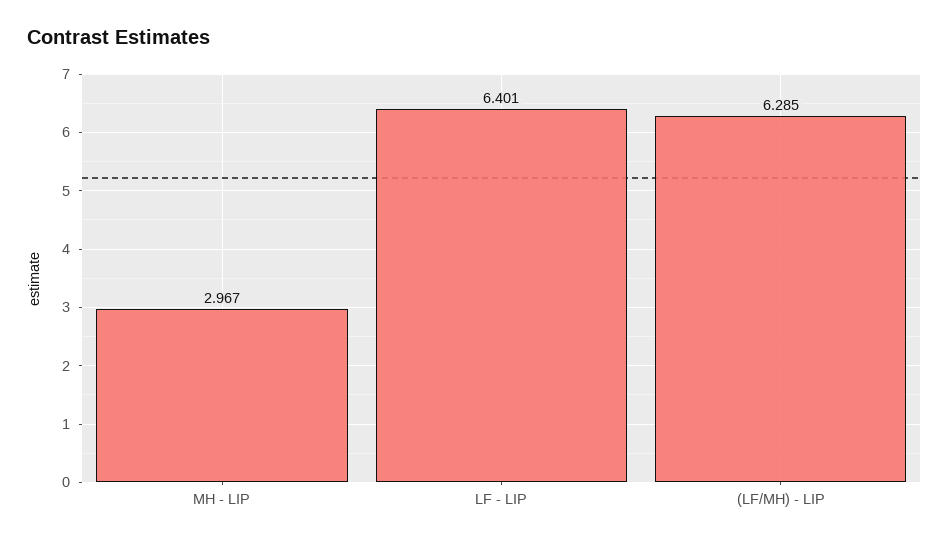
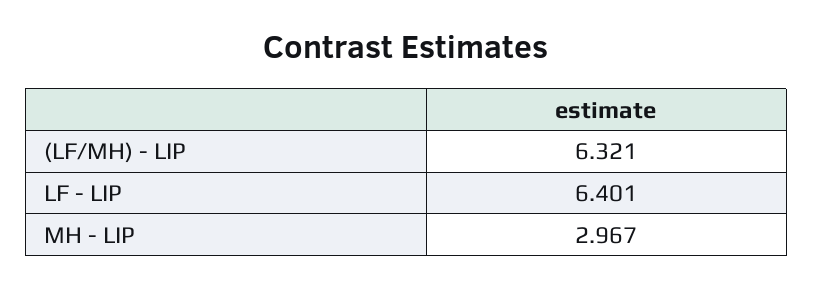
  {
    "MH - LIP": 2.967,
    "LF - LIP": 6.401,
-   "(LF/MH) - LIP": 6.285
+   "(LF/MH) - LIP": 6.321
  }

